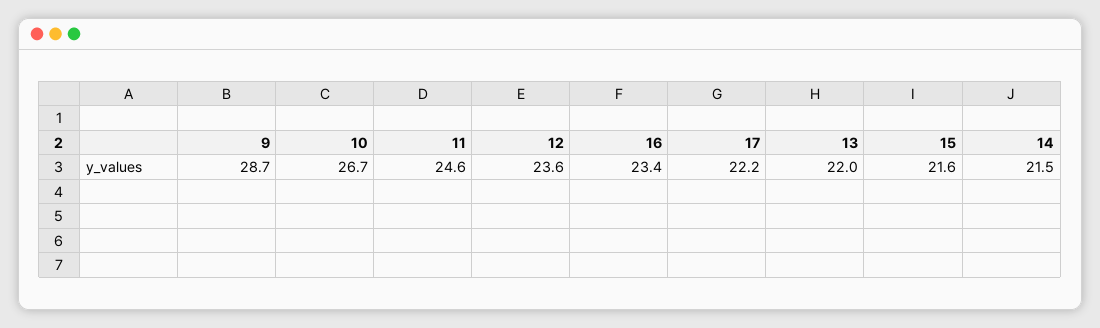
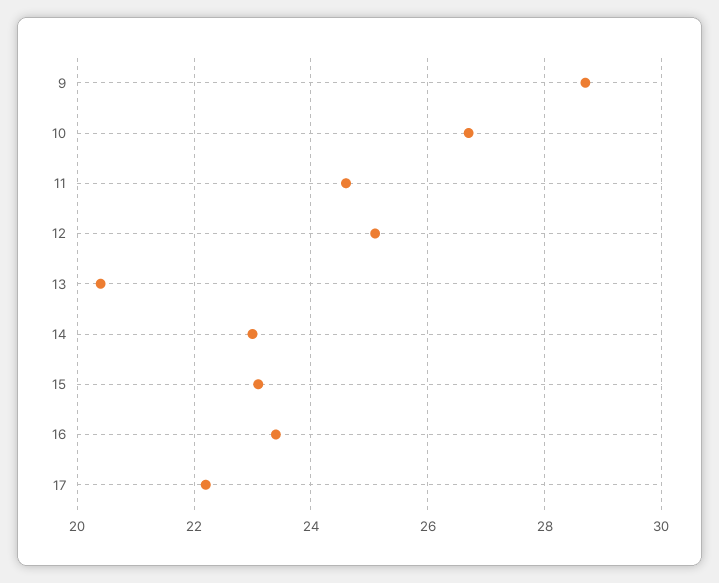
  {
    "9": 28.7,
    "10": 26.7,
    "11": 24.6,
-   "12": 23.6,
+   "12": 25,
    "16": 23.4,
    "17": 22.2,
-   "13": 22,
+   "13": 20.5,
-   "15": 21.6,
+   "15": 23,
-   "14": 21.5
+   "14": 23
  }

